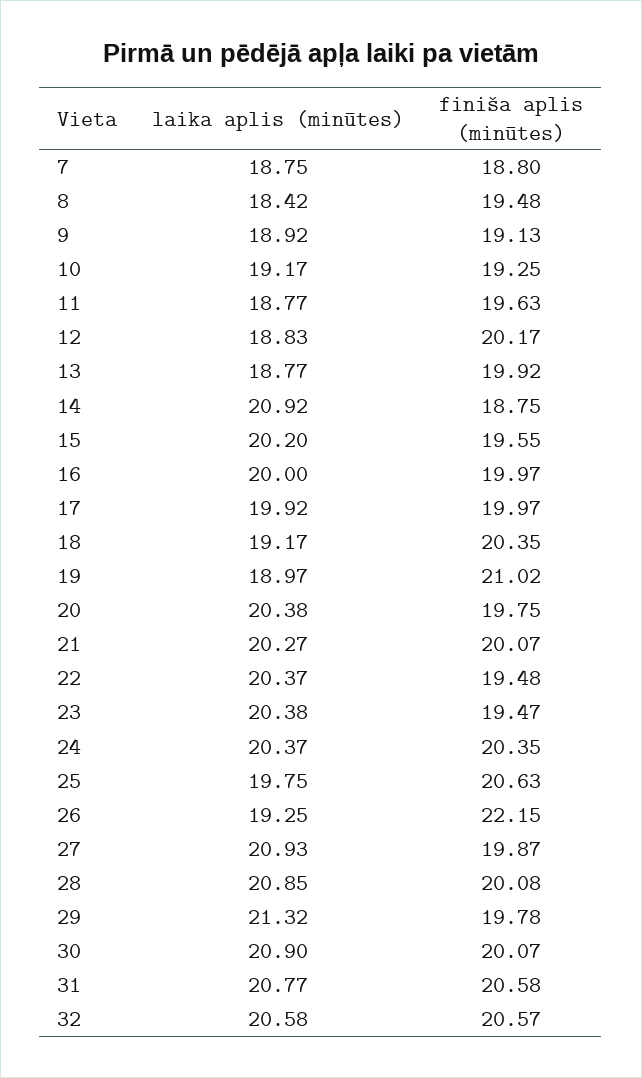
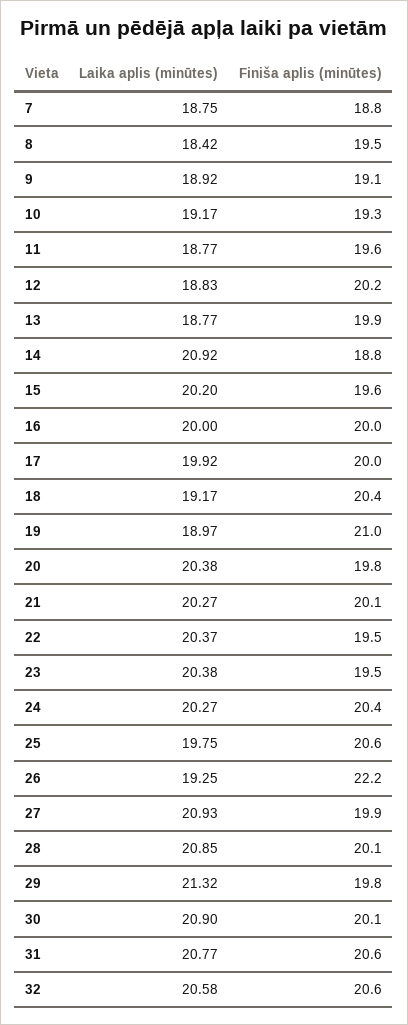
  {
    "laika aplis (minūtes)": {
      "7": 18.75,
      "8": 18.42,
      "9": 18.92,
      "10": 19.17,
      "11": 18.77,
      "12": 18.83,
      "13": 18.77,
      "14": 20.92,
      "15": 20.2,
      "16": 20,
      "17": 19.92,
      "18": 19.17,
      "19": 18.97,
      "20": 20.38,
      "21": 20.27,
      "22": 20.37,
      "23": 20.38,
-     "24": 20.37,
+     "24": 20.27,
      "25": 19.75,
      "26": 19.25,
      "27": 20.93,
      "28": 20.85,
      "29": 21.32,
      "30": 20.9,
      "31": 20.77,
      "32": 20.58
    },
    "finiša aplis (minūtes)": {
      "7": 18.8,
      "8": 19.48,
      "9": 19.13,
      "10": 19.25,
      "11": 19.63,
      "12": 20.17,
      "13": 19.92,
      "14": 18.75,
      "15": 19.55,
      "16": 19.97,
      "17": 19.97,
      "18": 20.35,
      "19": 21.02,
      "20": 19.75,
      "21": 20.07,
      "22": 19.48,
      "23": 19.47,
      "24": 20.35,
      "25": 20.63,
      "26": 22.15,
      "27": 19.87,
      "28": 20.08,
      "29": 19.78,
      "30": 20.07,
      "31": 20.58,
      "32": 20.57
    }
  }

